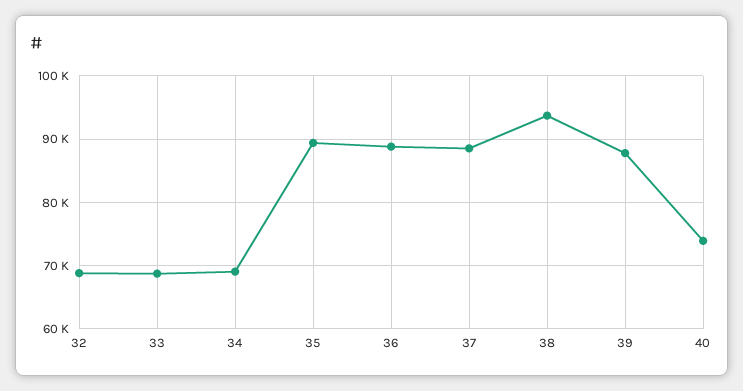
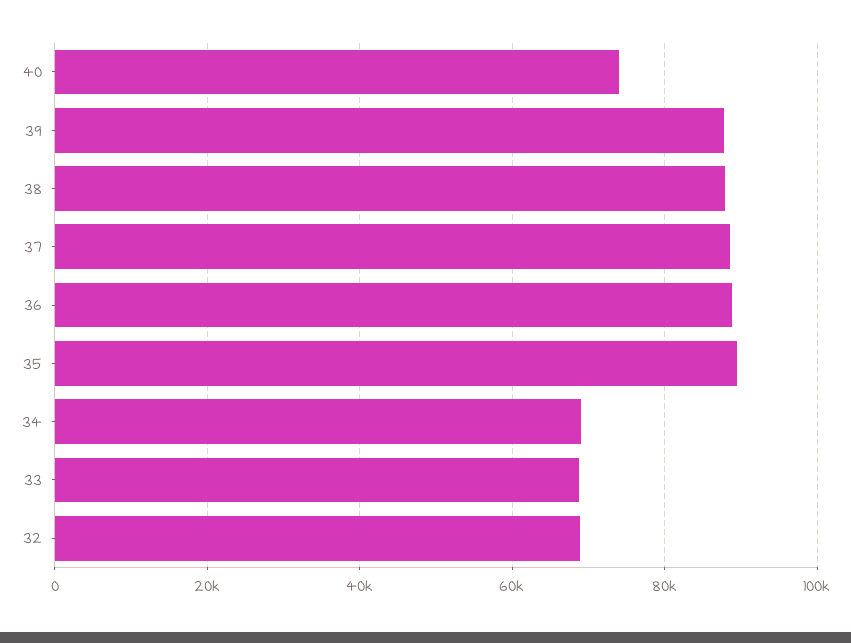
  {
    "32": 69000,
    "33": 69000,
    "34": 69000,
    "35": 89000,
    "36": 89000,
    "37": 89000,
-   "38": 94000,
+   "38": 88000,
    "39": 88000,
    "40": 74000
  }

